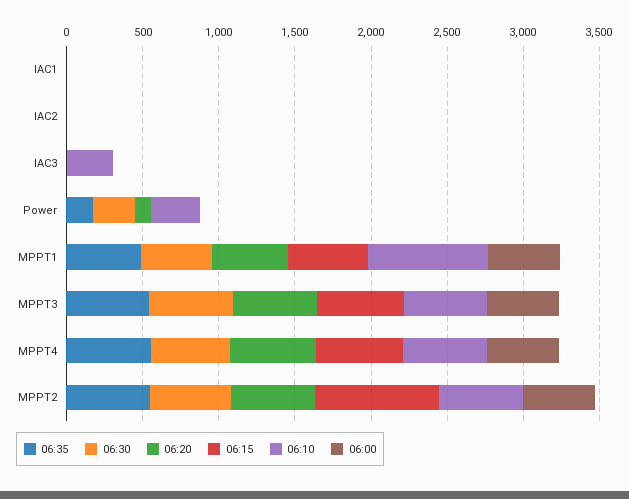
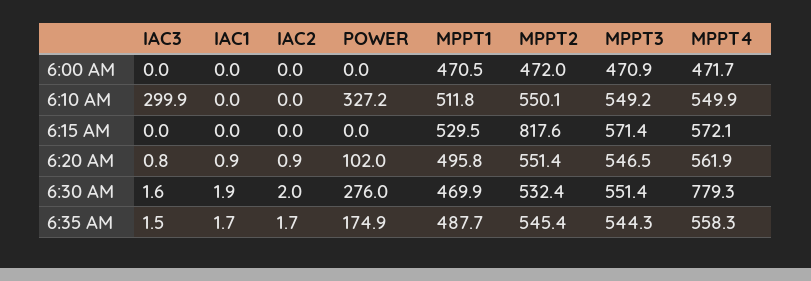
  {
    "06:35": {
      "IAC1": 1.7,
      "IAC2": 1.7,
      "IAC3": 1.5,
      "Power": 174.9,
      "MPPT1": 487.7,
      "MPPT3": 544.3,
      "MPPT4": 558.3,
      "MPPT2": 545.4
    },
    "06:30": {
      "IAC1": 1.9,
      "IAC2": 2,
      "IAC3": 1.6,
      "Power": 276,
      "MPPT1": 469.9,
      "MPPT3": 551.4,
-     "MPPT4": 500,
+     "MPPT4": 779.3,
      "MPPT2": 532.4
    },
    "06:20": {
      "IAC1": 0.9,
      "IAC2": 0.9,
      "IAC3": 0.8,
      "Power": 102,
      "MPPT1": 495.8,
      "MPPT3": 546.5,
      "MPPT4": 561.9,
      "MPPT2": 551.4
    },
    "06:15": {
      "IAC1": 0,
      "IAC2": 0,
      "IAC3": 0,
      "Power": 0,
      "MPPT1": 529.5,
      "MPPT3": 571.4,
      "MPPT4": 572.1,
      "MPPT2": 817.6
    },
    "06:10": {
      "IAC1": 0,
      "IAC2": 0,
      "IAC3": 299.9,
      "Power": 327.2,
-     "MPPT1": 800,
+     "MPPT1": 511.8,
      "MPPT3": 549.2,
      "MPPT4": 549.9,
      "MPPT2": 550.1
    },
    "06:00": {
      "IAC1": 0,
      "IAC2": 0,
      "IAC3": 0,
      "Power": 0,
      "MPPT1": 470.5,
      "MPPT3": 470.9,
      "MPPT4": 471.7,
      "MPPT2": 472
    }
  }

